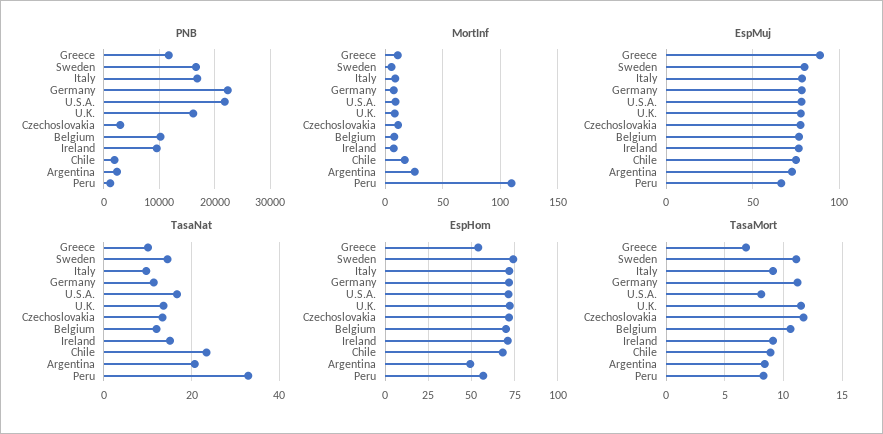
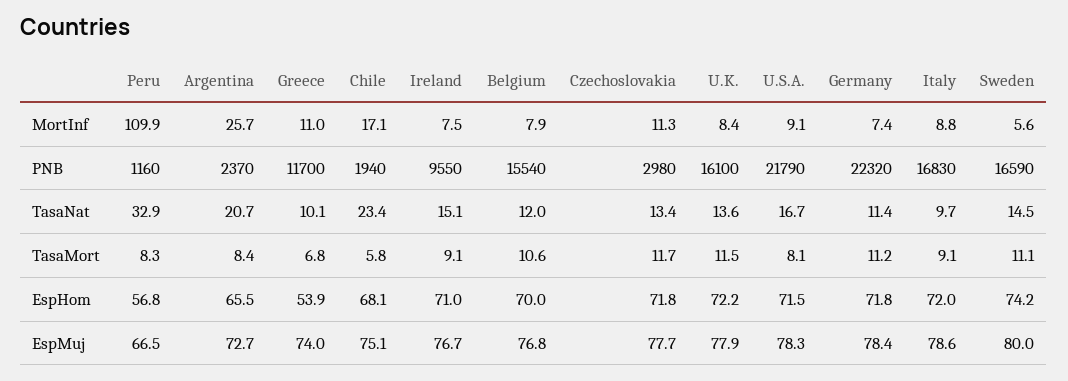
  {
    "PNB": {
      "Greece": 11700,
      "Sweden": 16590,
      "Italy": 16830,
      "Germany": 22320,
      "U.S.A.": 21790,
      "U.K.": 16100,
      "Czechoslovakia": 2980,
-     "Belgium": 10000,
+     "Belgium": 15540,
      "Ireland": 9550,
      "Chile": 1940,
      "Argentina": 2370,
      "Peru": 1160
    },
    "MortInf": {
      "Greece": 11,
      "Sweden": 5.6,
      "Italy": 8.8,
      "Germany": 7.4,
      "U.S.A.": 9.1,
      "U.K.": 8.4,
      "Czechoslovakia": 11.3,
      "Belgium": 7.9,
      "Ireland": 7.5,
      "Chile": 17.1,
      "Argentina": 25.7,
      "Peru": 109.9
    },
    "EspMuj": {
-     "Greece": 90,
+     "Greece": 74,
      "Sweden": 80,
      "Italy": 78.6,
      "Germany": 78.4,
      "U.S.A.": 78.3,
      "U.K.": 77.9,
      "Czechoslovakia": 77.7,
      "Belgium": 76.8,
      "Ireland": 76.7,
      "Chile": 75.1,
      "Argentina": 72.7,
      "Peru": 66.5
    },
    "TasaNat": {
      "Greece": 10.1,
      "Sweden": 14.5,
      "Italy": 9.7,
      "Germany": 11.4,
      "U.S.A.": 16.7,
      "U.K.": 13.6,
      "Czechoslovakia": 13.4,
      "Belgium": 12,
      "Ireland": 15.1,
      "Chile": 23.4,
      "Argentina": 20.7,
      "Peru": 32.9
    },
    "EspHom": {
      "Greece": 53.9,
      "Sweden": 74.2,
      "Italy": 72,
      "Germany": 71.8,
      "U.S.A.": 71.5,
      "U.K.": 72.2,
      "Czechoslovakia": 71.8,
      "Belgium": 70,
      "Ireland": 71,
      "Chile": 68.1,
-     "Argentina": 50,
+     "Argentina": 65.5,
      "Peru": 56.8
    },
    "TasaMort": {
      "Greece": 6.8,
      "Sweden": 11.1,
      "Italy": 9.1,
      "Germany": 11.2,
      "U.S.A.": 8.1,
      "U.K.": 11.5,
      "Czechoslovakia": 11.7,
      "Belgium": 10.6,
      "Ireland": 9.1,
-     "Chile": 9,
+     "Chile": 5.8,
      "Argentina": 8.4,
      "Peru": 8.3
    }
  }

